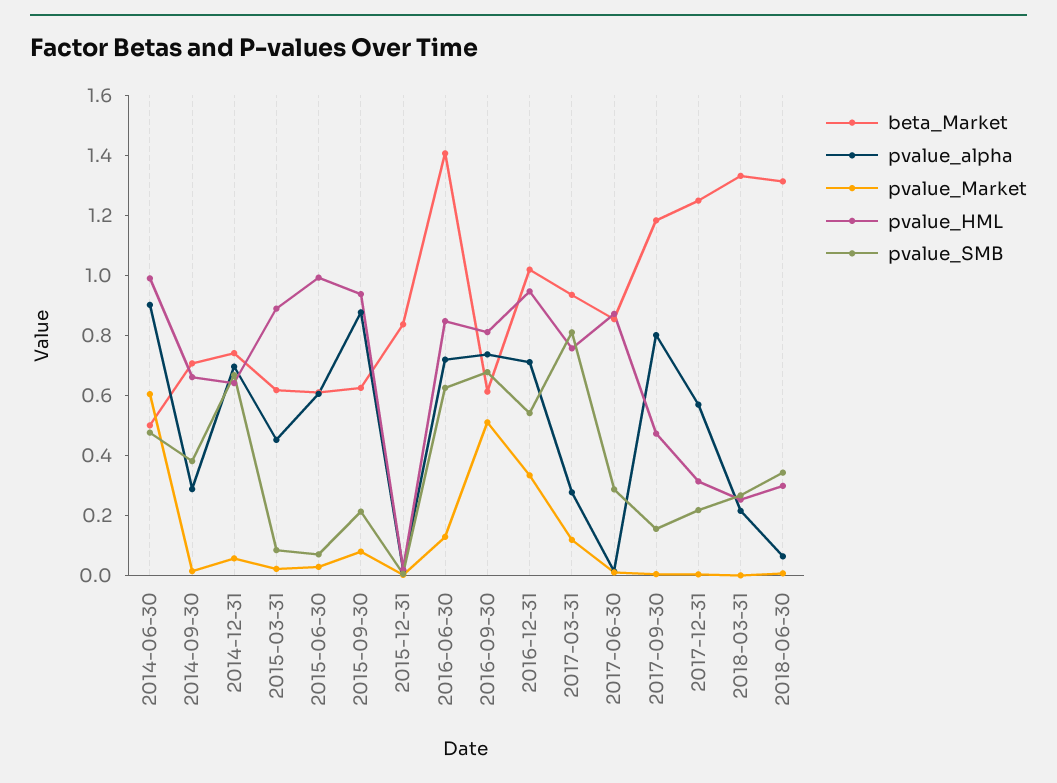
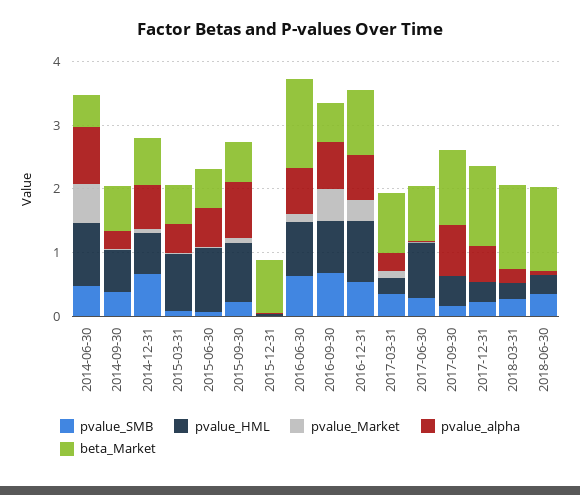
  {
    "beta_Market": {
      "2014-06-30": 0.5,
      "2014-09-30": 0.7,
      "2014-12-31": 0.75,
      "2015-03-31": 0.6,
      "2015-06-30": 0.6,
      "2015-09-30": 0.65,
      "2015-12-31": 0.85,
      "2016-06-30": 1.4,
      "2016-09-30": 0.6,
      "2016-12-31": 1,
      "2017-03-31": 0.95,
      "2017-06-30": 0.85,
      "2017-09-30": 1.2,
      "2017-12-31": 1.25,
      "2018-03-31": 1.35,
      "2018-06-30": 1.3
    },
    "pvalue_alpha": {
      "2014-06-30": 0.9,
      "2014-09-30": 0.3,
      "2014-12-31": 0.7,
      "2015-03-31": 0.45,
      "2015-06-30": 0.6,
      "2015-09-30": 0.9,
      "2015-12-31": 0,
      "2016-06-30": 0.7,
      "2016-09-30": 0.75,
      "2016-12-31": 0.7,
      "2017-03-31": 0.3,
      "2017-06-30": 0,
      "2017-09-30": 0.8,
      "2017-12-31": 0.55,
      "2018-03-31": 0.2,
      "2018-06-30": 0.05
    },
    "pvalue_Market": {
      "2014-06-30": 0.6,
      "2014-09-30": 0,
      "2014-12-31": 0.05,
      "2015-03-31": 0,
      "2015-06-30": 0.05,
      "2015-09-30": 0.1,
      "2015-12-31": 0,
      "2016-06-30": 0.15,
      "2016-09-30": 0.5,
      "2016-12-31": 0.35,
      "2017-03-31": 0.1,
      "2017-06-30": 0,
      "2017-09-30": 0,
      "2017-12-31": 0,
      "2018-03-31": 0,
      "2018-06-30": 0
    },
    "pvalue_HML": {
      "2014-06-30": 1,
      "2014-09-30": 0.65,
      "2014-12-31": 0.65,
      "2015-03-31": 0.9,
      "2015-06-30": 1,
      "2015-09-30": 0.95,
      "2015-12-31": 0,
      "2016-06-30": 0.85,
      "2016-09-30": 0.8,
      "2016-12-31": 0.95,
-     "2017-03-31": 0.75,
+     "2017-03-31": 0.2,
      "2017-06-30": 0.85,
      "2017-09-30": 0.45,
      "2017-12-31": 0.3,
      "2018-03-31": 0.25,
      "2018-06-30": 0.3
    },
    "pvalue_SMB": {
      "2014-06-30": 0.5,
      "2014-09-30": 0.4,
      "2014-12-31": 0.65,
      "2015-03-31": 0.1,
      "2015-06-30": 0.05,
      "2015-09-30": 0.2,
      "2015-12-31": 0,
      "2016-06-30": 0.65,
      "2016-09-30": 0.7,
      "2016-12-31": 0.55,
-     "2017-03-31": 0.8,
+     "2017-03-31": 0.4,
      "2017-06-30": 0.3,
      "2017-09-30": 0.15,
      "2017-12-31": 0.2,
      "2018-03-31": 0.25,
      "2018-06-30": 0.35
    }
  }

